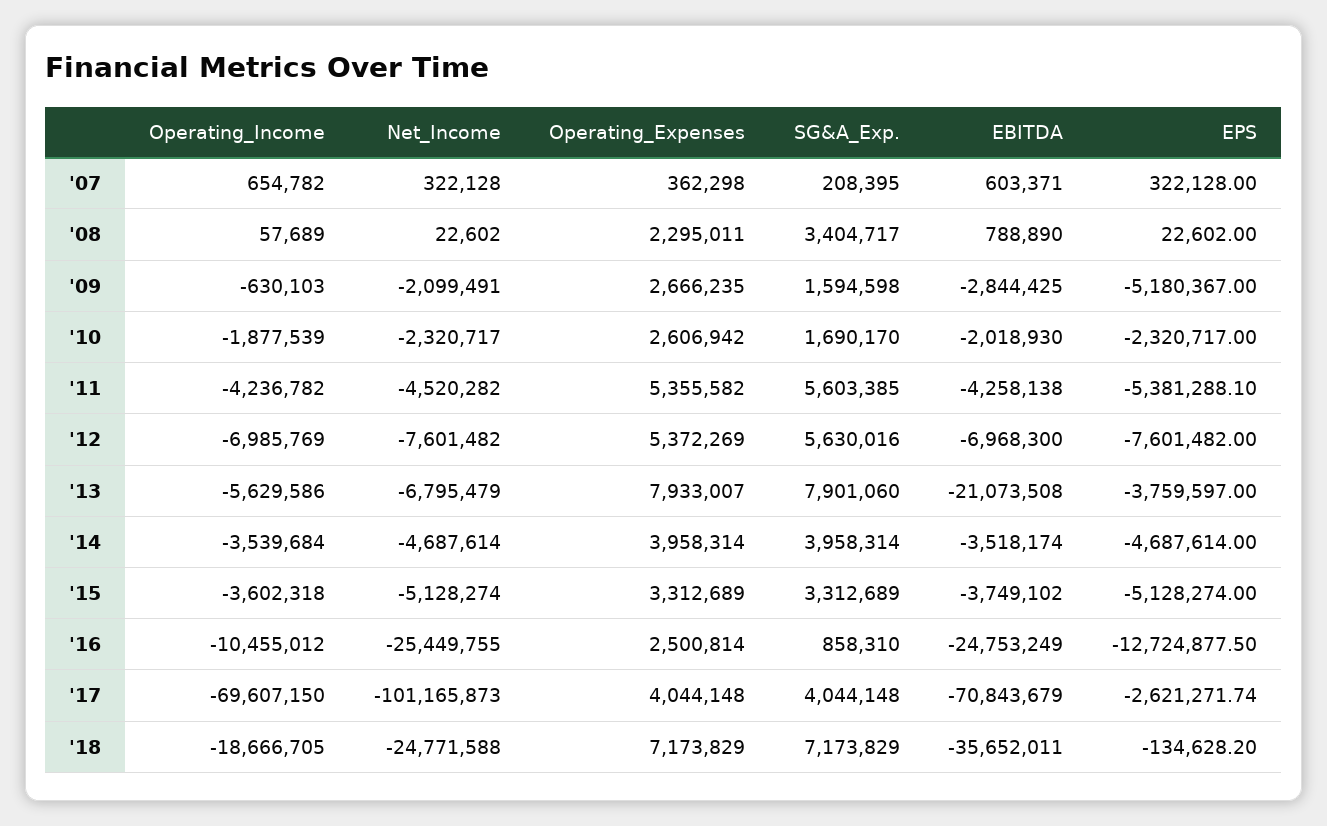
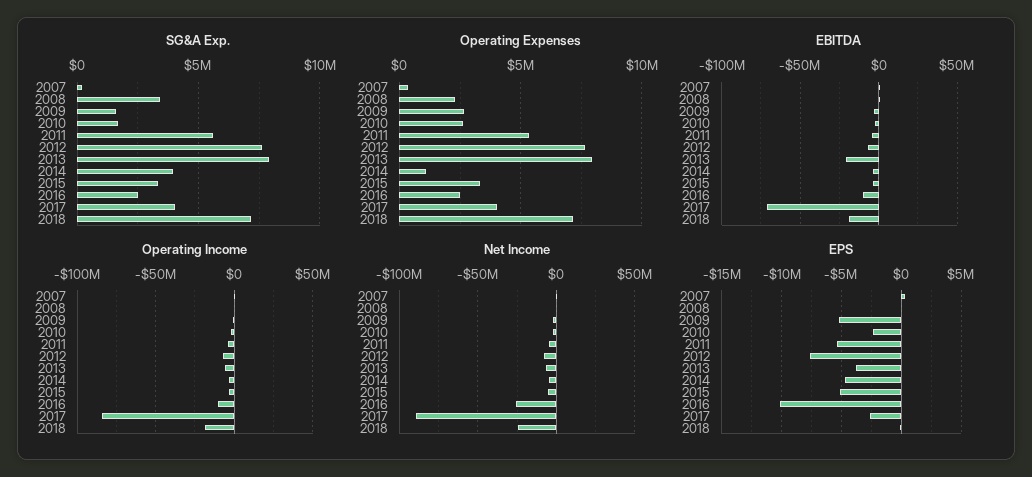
  {
    "Operating_Income": {
      "'07": 654782,
      "'08": 57689,
      "'09": -630103,
      "'10": -1877539,
      "'11": -4236782,
      "'12": -6985769,
      "'13": -5629586,
      "'14": -3539684,
      "'15": -3602318,
      "'16": -10455012,
-     "'17": -69607150,
+     "'17": -85000000,
      "'18": -18666705
    },
    "Net_Income": {
      "'07": 322128,
      "'08": 22602,
      "'09": -2099491,
      "'10": -2320717,
      "'11": -4520282,
      "'12": -7601482,
      "'13": -6795479,
      "'14": -4687614,
      "'15": -5128274,
      "'16": -25449755,
-     "'17": -101165873,
+     "'17": -90000000,
      "'18": -24771588
    },
    "Operating_Expenses": {
      "'07": 362298,
      "'08": 2295011,
      "'09": 2666235,
      "'10": 2606942,
      "'11": 5355582,
-     "'12": 5372269,
+     "'12": 7500000,
      "'13": 7933007,
-     "'14": 3958314,
+     "'14": 1000000,
      "'15": 3312689,
      "'16": 2500814,
      "'17": 4044148,
      "'18": 7173829
    },
    "SG&A_Exp.": {
      "'07": 208395,
      "'08": 3404717,
      "'09": 1594598,
      "'10": 1690170,
      "'11": 5603385,
-     "'12": 5630016,
+     "'12": 7500000,
      "'13": 7901060,
      "'14": 3958314,
      "'15": 3312689,
-     "'16": 858310,
+     "'16": 2500000,
      "'17": 4044148,
      "'18": 7173829
    },
    "EBITDA": {
      "'07": 603371,
      "'08": 788890,
      "'09": -2844425,
      "'10": -2018930,
      "'11": -4258138,
      "'12": -6968300,
      "'13": -21073508,
      "'14": -3518174,
      "'15": -3749102,
-     "'16": -24753249,
+     "'16": -10000000,
      "'17": -70843679,
-     "'18": -35652011
+     "'18": -20000000
    },
    "EPS": {
      "'07": 322128,
      "'08": 22602,
      "'09": -5180367,
      "'10": -2320717,
      "'11": -5381288.1,
      "'12": -7601482,
      "'13": -3759597,
      "'14": -4687614,
      "'15": -5128274,
-     "'16": -12724877.5,
+     "'16": -10000000,
      "'17": -2621271.74,
      "'18": -134628.2
    }
  }

